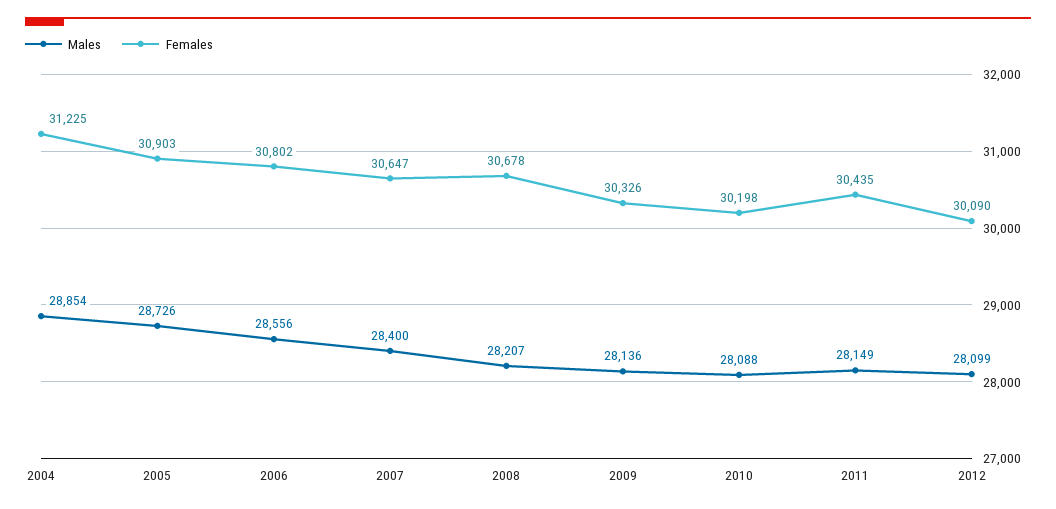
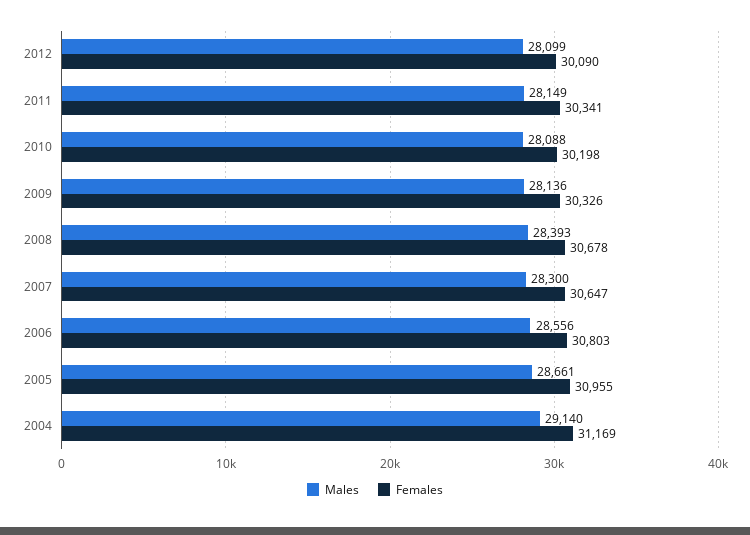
  {
    "Males": {
-     "2004": 28854,
+     "2004": 29140,
-     "2005": 28726,
+     "2005": 28661,
      "2006": 28556,
-     "2007": 28400,
+     "2007": 28300,
-     "2008": 28207,
+     "2008": 28393,
      "2009": 28136,
      "2010": 28088,
      "2011": 28149,
      "2012": 28099
    },
    "Females": {
-     "2004": 31225,
+     "2004": 31169,
-     "2005": 30903,
+     "2005": 30955,
-     "2006": 30802,
+     "2006": 30803,
      "2007": 30647,
      "2008": 30678,
      "2009": 30326,
      "2010": 30198,
-     "2011": 30435,
+     "2011": 30341,
      "2012": 30090
    }
  }

